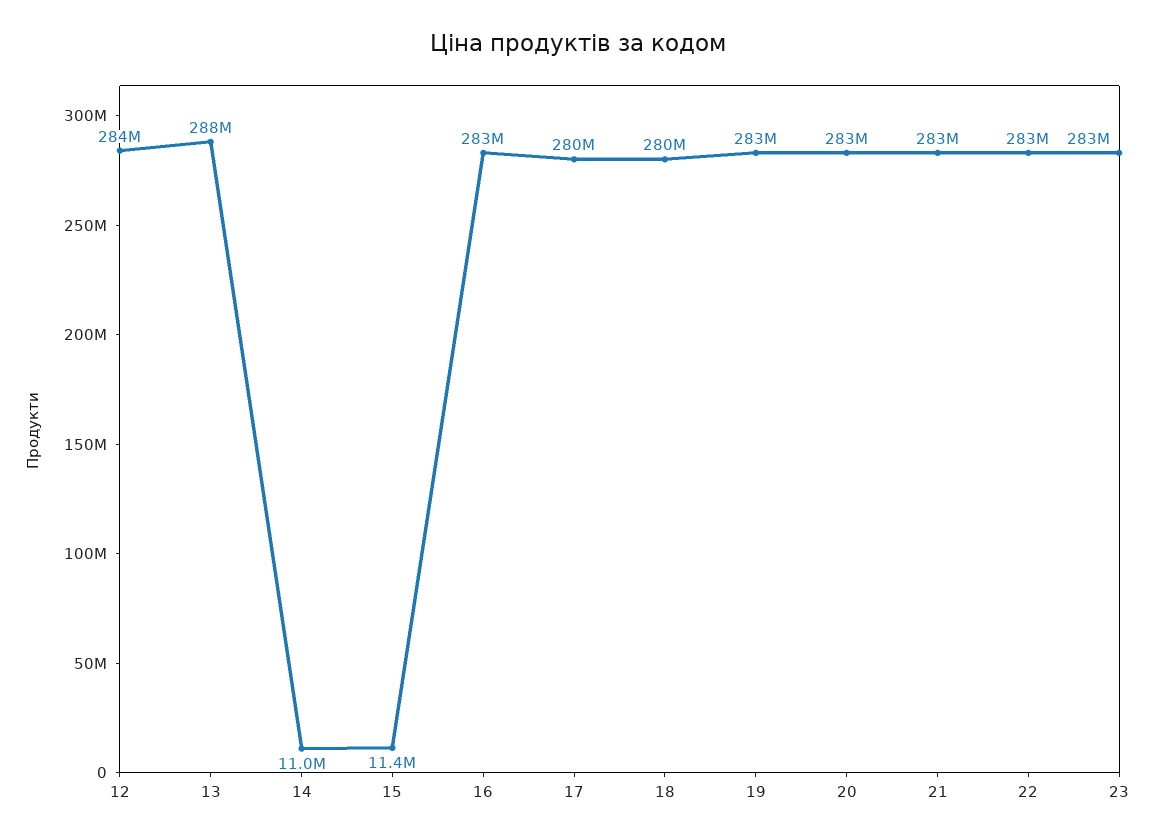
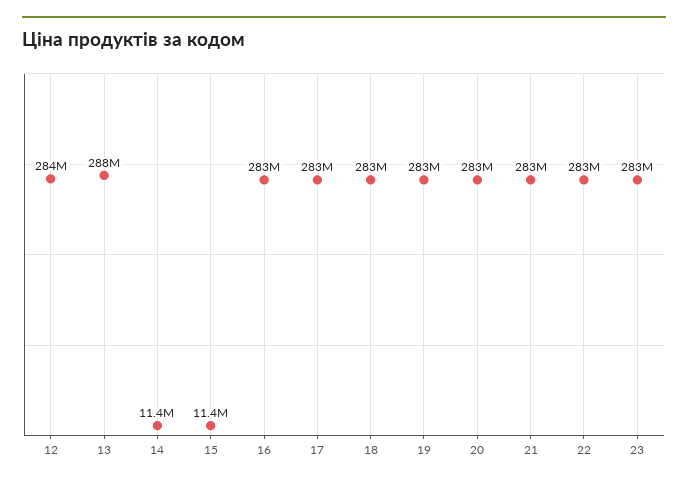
  {
    "12": 284000000,
    "13": 288000000,
-   "14": 11000000,
+   "14": 11400000,
    "15": 11400000,
    "16": 283000000,
-   "17": 280000000,
+   "17": 283000000,
-   "18": 280000000,
+   "18": 283000000,
    "19": 283000000,
    "20": 283000000,
    "21": 283000000,
    "22": 283000000,
    "23": 283000000
  }

